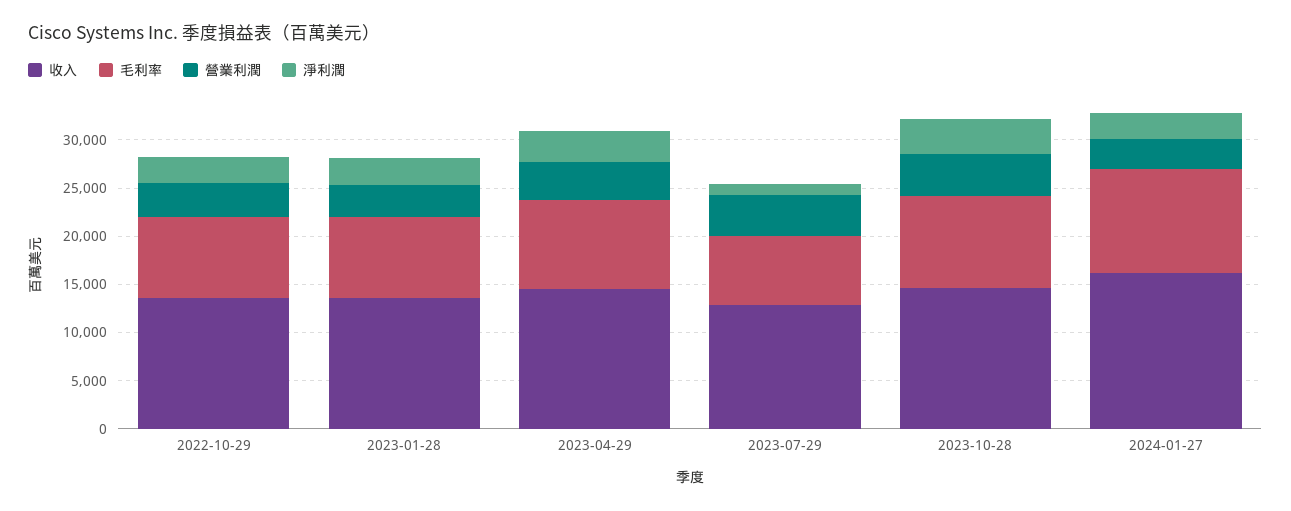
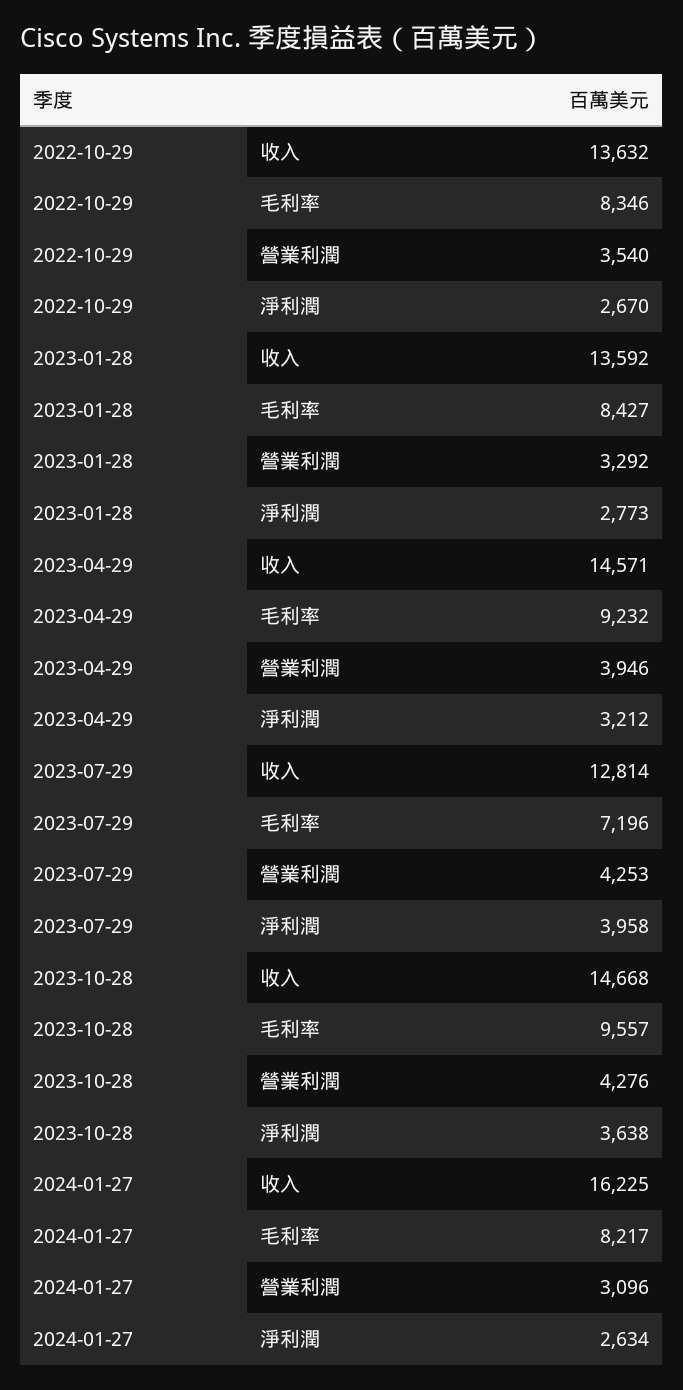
  {
    "收入": {
      "2022-10-29": 13632,
      "2023-01-28": 13592,
      "2023-04-29": 14571,
      "2023-07-29": 12814,
      "2023-10-28": 14668,
      "2024-01-27": 16225
    },
    "毛利率": {
      "2022-10-29": 8346,
      "2023-01-28": 8427,
      "2023-04-29": 9232,
      "2023-07-29": 7196,
      "2023-10-28": 9557,
-     "2024-01-27": 11000
+     "2024-01-27": 8217
    },
    "營業利潤": {
      "2022-10-29": 3540,
      "2023-01-28": 3292,
      "2023-04-29": 3946,
      "2023-07-29": 4253,
      "2023-10-28": 4276,
      "2024-01-27": 3096
    },
    "淨利潤": {
      "2022-10-29": 2670,
      "2023-01-28": 2773,
      "2023-04-29": 3212,
-     "2023-07-29": 1000,
+     "2023-07-29": 3958,
      "2023-10-28": 3638,
      "2024-01-27": 2634
    }
  }

